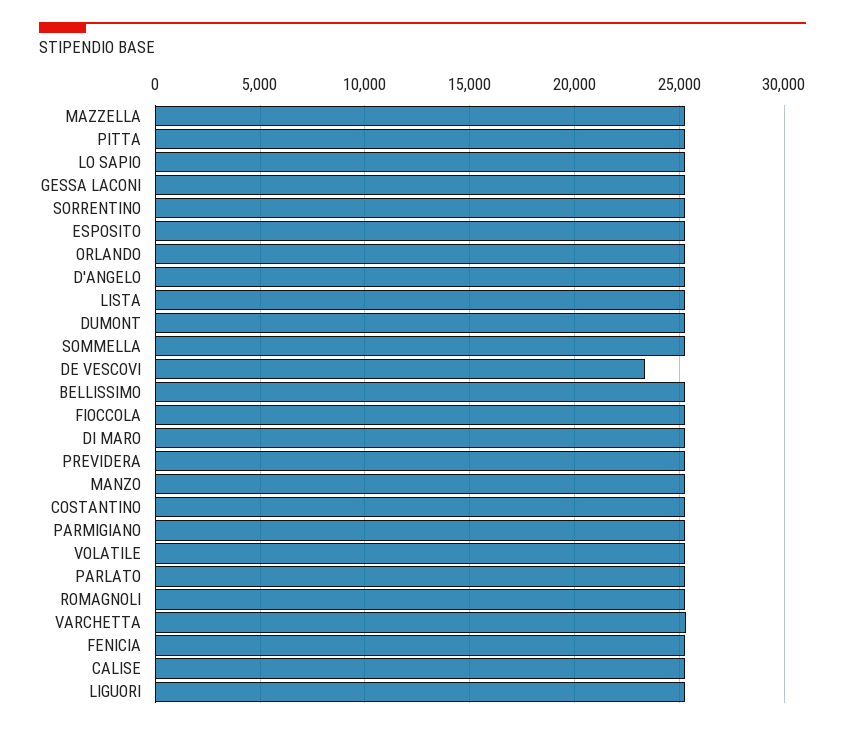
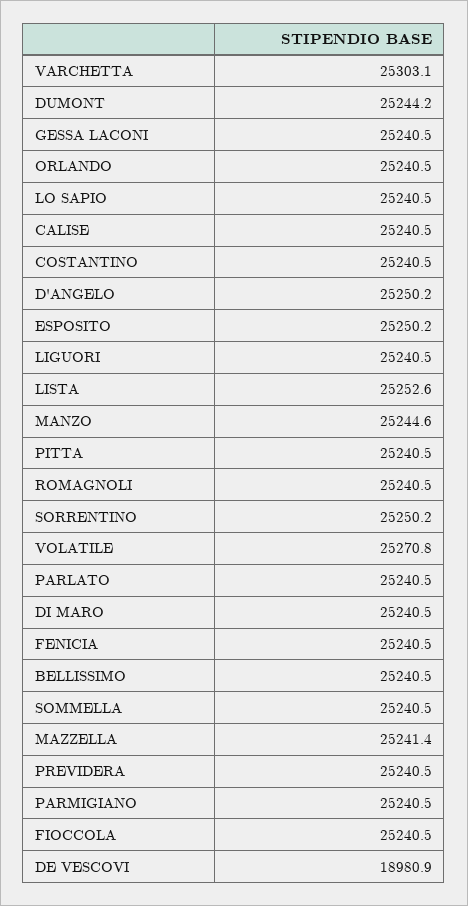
  {
    "MAZZELLA": 25241.4,
    "PITTA": 25240.5,
    "LO SAPIO": 25240.5,
    "GESSA LACONI": 25240.5,
    "SORRENTINO": 25250.2,
    "ESPOSITO": 25250.2,
    "ORLANDO": 25240.5,
    "D'ANGELO": 25250.2,
    "LISTA": 25252.6,
    "DUMONT": 25244.2,
    "SOMMELLA": 25240.5,
-   "DE VESCOVI": 23500,
+   "DE VESCOVI": 18980.9,
    "BELLISSIMO": 25240.5,
    "FIOCCOLA": 25240.5,
    "DI MARO": 25240.5,
    "PREVIDERA": 25240.5,
    "MANZO": 25244.6,
    "COSTANTINO": 25240.5,
    "PARMIGIANO": 25240.5,
    "VOLATILE": 25270.8,
    "PARLATO": 25240.5,
    "ROMAGNOLI": 25240.5,
    "VARCHETTA": 25303.1,
    "FENICIA": 25240.5,
    "CALISE": 25240.5,
    "LIGUORI": 25240.5
  }

